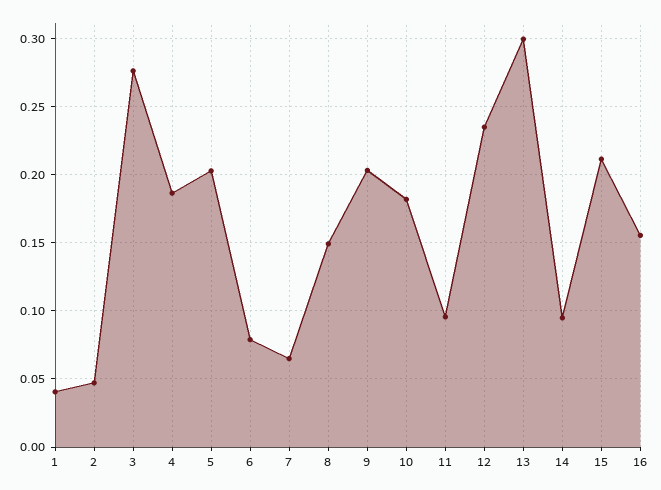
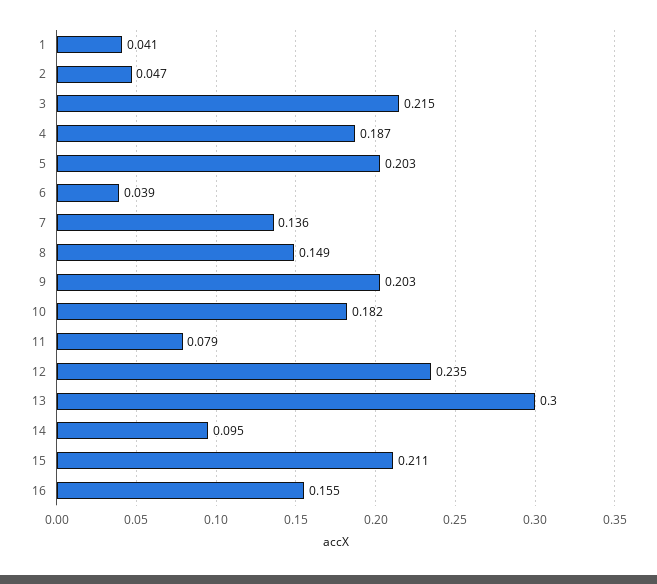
  {
    "1": 0.041,
    "2": 0.047,
-   "3": 0.275,
+   "3": 0.215,
    "4": 0.187,
    "5": 0.203,
-   "6": 0.08,
+   "6": 0.039,
-   "7": 0.065,
+   "7": 0.136,
    "8": 0.149,
    "9": 0.203,
    "10": 0.182,
-   "11": 0.095,
+   "11": 0.079,
    "12": 0.235,
    "13": 0.3,
    "14": 0.095,
    "15": 0.211,
    "16": 0.155
  }

